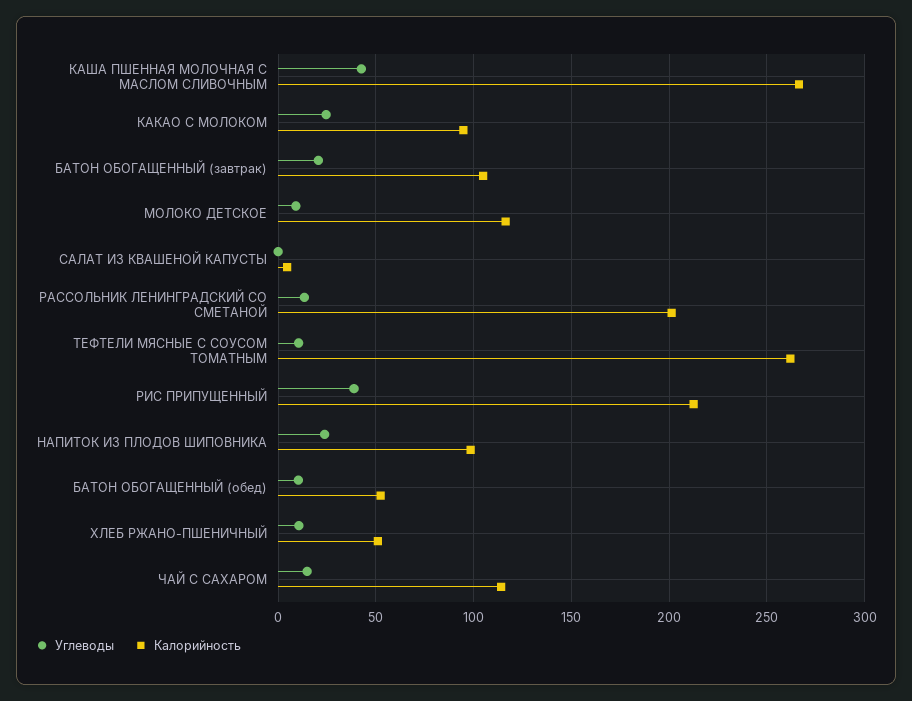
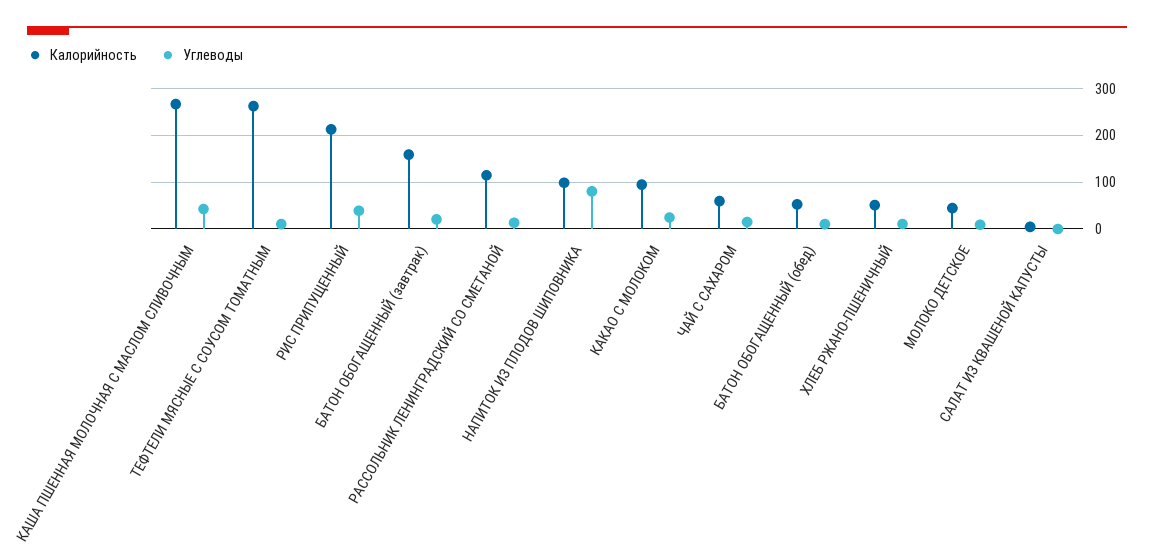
  {
    "Углеводы": {
      "КАША ПШЕННАЯ МОЛОЧНАЯ С МАСЛОМ СЛИВОЧНЫМ": 45,
      "КАКАО С МОЛОКОМ": 25,
      "БАТОН ОБОГАЩЕННЫЙ (завтрак)": 20,
      "МОЛОКО ДЕТСКОЕ": 10,
      "САЛАТ ИЗ КВАШЕНОЙ КАПУСТЫ": 0,
      "РАССОЛЬНИК ЛЕНИНГРАДСКИЙ СО СМЕТАНОЙ": 15,
      "ТЕФТЕЛИ МЯСНЫЕ С СОУСОМ ТОМАТНЫМ": 10,
      "РИС ПРИПУЩЕННЫЙ": 40,
-     "НАПИТОК ИЗ ПЛОДОВ ШИПОВНИКА": 25,
+     "НАПИТОК ИЗ ПЛОДОВ ШИПОВНИКА": 80,
      "БАТОН ОБОГАЩЕННЫЙ (обед)": 10,
      "ХЛЕБ РЖАНО-ПШЕНИЧНЫЙ": 10,
      "ЧАЙ С САХАРОМ": 15
    },
    "Калорийность": {
      "КАША ПШЕННАЯ МОЛОЧНАЯ С МАСЛОМ СЛИВОЧНЫМ": 265,
      "КАКАО С МОЛОКОМ": 95,
-     "БАТОН ОБОГАЩЕННЫЙ (завтрак)": 105,
+     "БАТОН ОБОГАЩЕННЫЙ (завтрак)": 160,
-     "МОЛОКО ДЕТСКОЕ": 115,
+     "МОЛОКО ДЕТСКОЕ": 40,
      "САЛАТ ИЗ КВАШЕНОЙ КАПУСТЫ": 5,
-     "РАССОЛЬНИК ЛЕНИНГРАДСКИЙ СО СМЕТАНОЙ": 200,
+     "РАССОЛЬНИК ЛЕНИНГРАДСКИЙ СО СМЕТАНОЙ": 120,
      "ТЕФТЕЛИ МЯСНЫЕ С СОУСОМ ТОМАТНЫМ": 260,
      "РИС ПРИПУЩЕННЫЙ": 215,
      "НАПИТОК ИЗ ПЛОДОВ ШИПОВНИКА": 100,
      "БАТОН ОБОГАЩЕННЫЙ (обед)": 50,
      "ХЛЕБ РЖАНО-ПШЕНИЧНЫЙ": 50,
-     "ЧАЙ С САХАРОМ": 115
+     "ЧАЙ С САХАРОМ": 60
    }
  }

